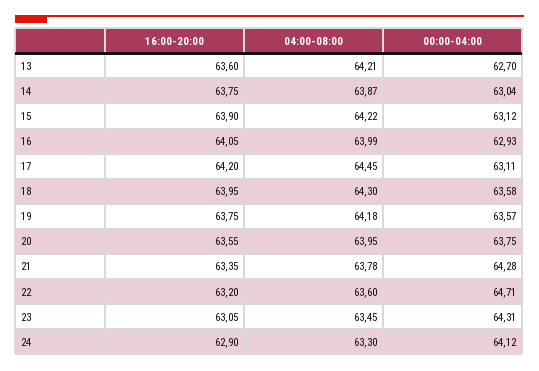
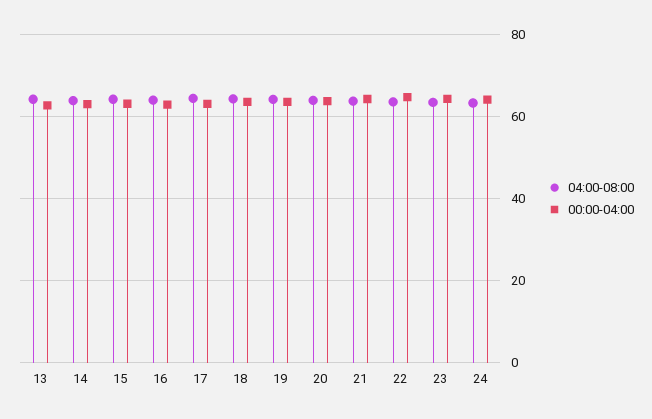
  {
-   "16:00-20:00": {
-     "13": 63.6,
-     "14": 63.75,
-     "15": 63.9,
-     "16": 64.05,
-     "17": 64.2,
-     "18": 63.95,
-     "19": 63.75,
-     "20": 63.55,
-     "21": 63.35,
-     "22": 63.2,
-     "23": 63.05,
-     "24": 62.9
-   },
    "04:00-08:00": {
      "13": 64.21,
      "14": 63.87,
      "15": 64.22,
      "16": 63.99,
      "17": 64.45,
      "18": 64.3,
      "19": 64.18,
      "20": 63.95,
      "21": 63.78,
      "22": 63.6,
      "23": 63.45,
      "24": 63.3
    },
    "00:00-04:00": {
      "13": 62.7,
      "14": 63.04,
      "15": 63.12,
      "16": 62.93,
      "17": 63.11,
      "18": 63.58,
      "19": 63.57,
      "20": 63.75,
      "21": 64.28,
      "22": 64.71,
      "23": 64.31,
      "24": 64.12
    }
  }

